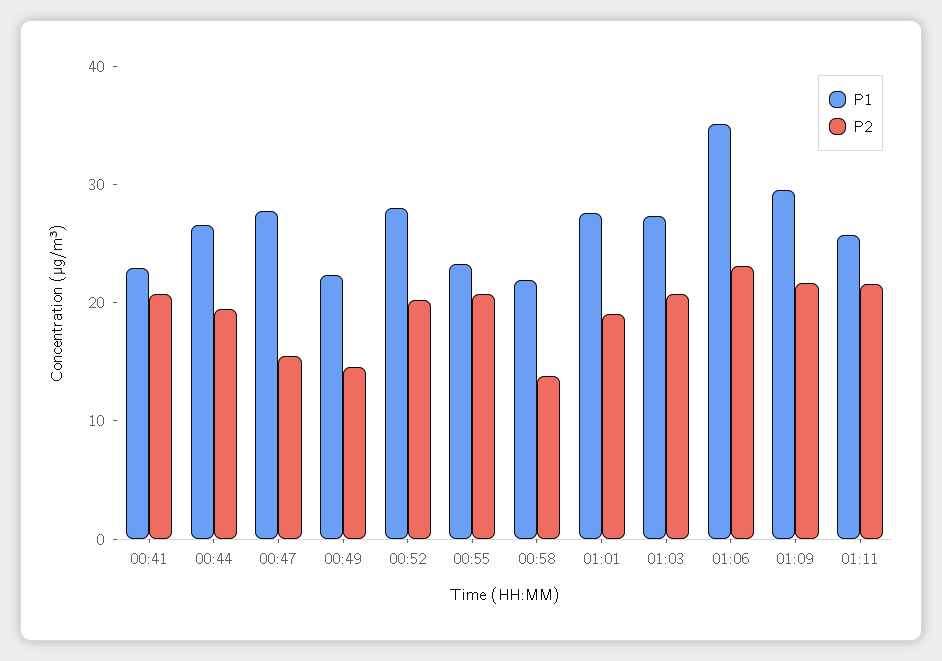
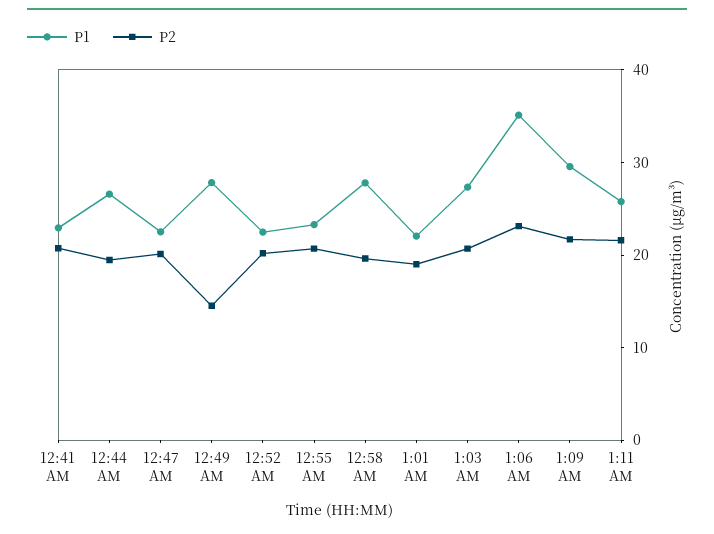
  {
    "P1": {
      "00:41": 22,
      "00:44": 26,
-     "00:47": 28,
+     "00:47": 22,
-     "00:49": 22,
+     "00:49": 28,
-     "00:52": 28,
+     "00:52": 22,
      "00:55": 24,
-     "00:58": 22,
+     "00:58": 28,
-     "01:01": 28,
+     "01:01": 22,
      "01:03": 28,
      "01:06": 36,
      "01:09": 30,
      "01:11": 26
    },
    "P2": {
      "00:41": 20,
      "00:44": 20,
-     "00:47": 16,
+     "00:47": 20,
      "00:49": 14,
      "00:52": 20,
      "00:55": 20,
-     "00:58": 14,
+     "00:58": 20,
      "01:01": 20,
      "01:03": 20,
      "01:06": 24,
      "01:09": 22,
      "01:11": 22
    }
  }

